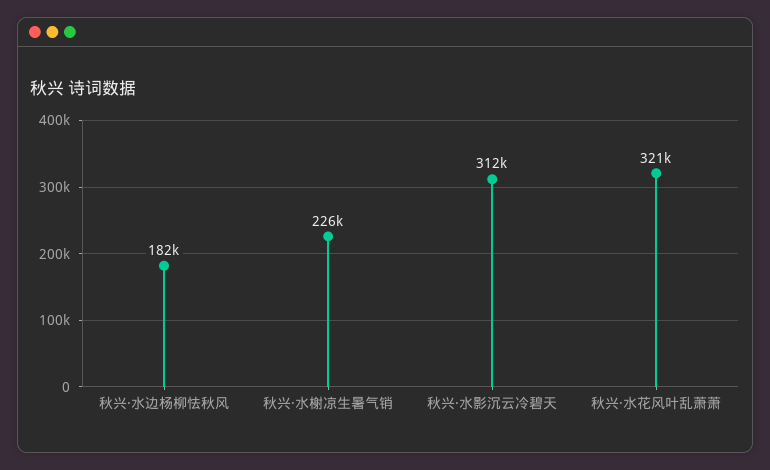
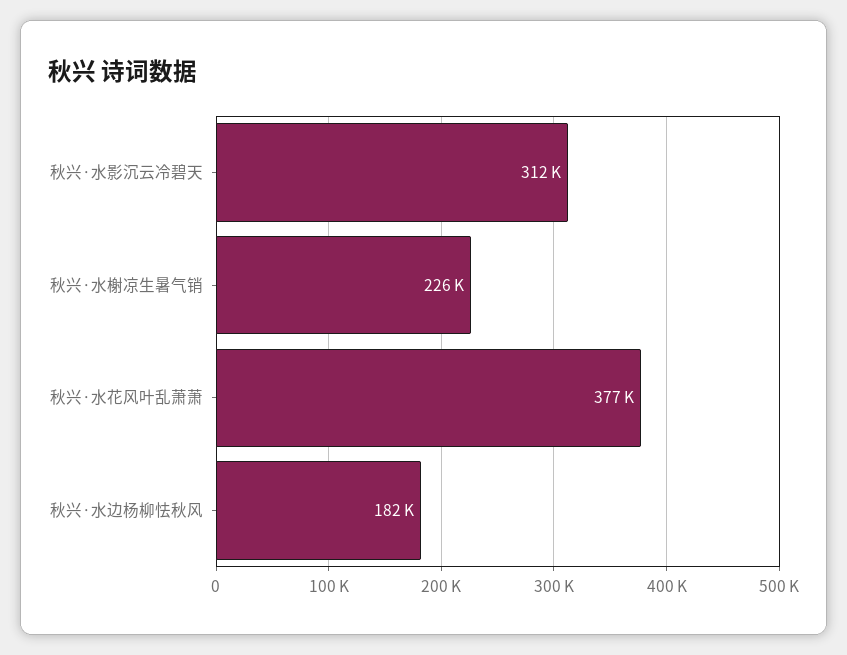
  {
    "秋兴·水边杨柳怯秋风": 182000,
    "秋兴·水榭凉生暑气销": 226000,
    "秋兴·水影沉云冷碧天": 312000,
-   "秋兴·水花风叶乱萧萧": 321000
+   "秋兴·水花风叶乱萧萧": 377000
  }

